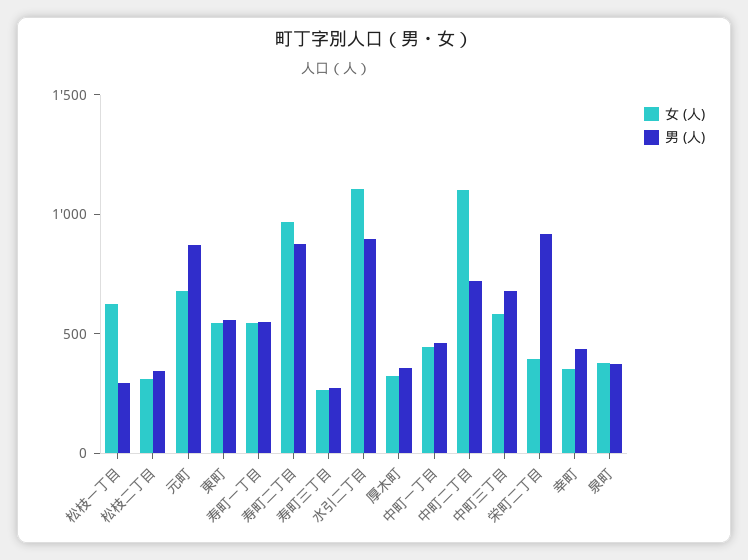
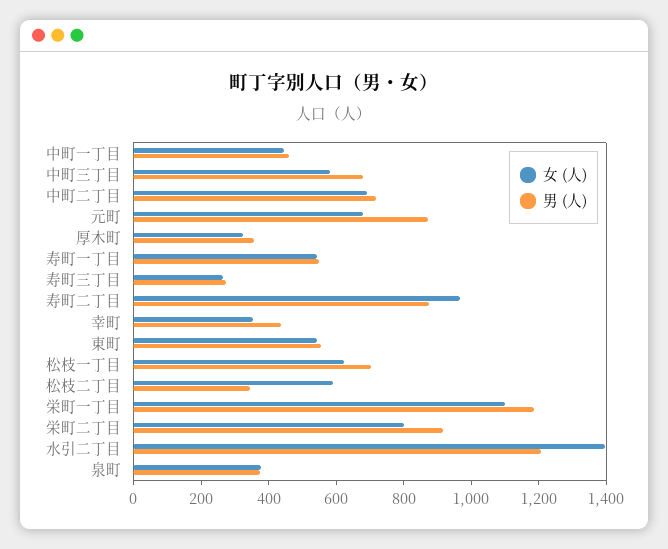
  {
    "女 (人)": {
      "松枝一丁目": 600,
-     "松枝二丁目": 300,
+     "松枝二丁目": 600,
      "元町": 700,
      "東町": 550,
      "寿町一丁目": 550,
      "寿町二丁目": 950,
      "寿町三丁目": 250,
-     "水引二丁目": 1100,
+     "水引二丁目": 1400,
      "厚木町": 300,
      "中町一丁目": 450,
-     "中町二丁目": 1100,
+     "中町二丁目": 700,
      "中町三丁目": 600,
-     "栄町二丁目": 400,
+     "栄町二丁目": 800,
      "幸町": 350,
-     "泉町": 400
+     "泉町": 400,
+     "栄町一丁目": 1100
    },
    "男 (人)": {
-     "松枝一丁目": 300,
+     "松枝一丁目": 700,
      "松枝二丁目": 350,
      "元町": 850,
      "東町": 550,
      "寿町一丁目": 550,
      "寿町二丁目": 900,
      "寿町三丁目": 300,
-     "水引二丁目": 900,
+     "水引二丁目": 1200,
      "厚木町": 350,
      "中町一丁目": 450,
      "中町二丁目": 700,
      "中町三丁目": 700,
      "栄町二丁目": 900,
      "幸町": 450,
-     "泉町": 350
+     "泉町": 350,
+     "栄町一丁目": 1200
    }
  }

